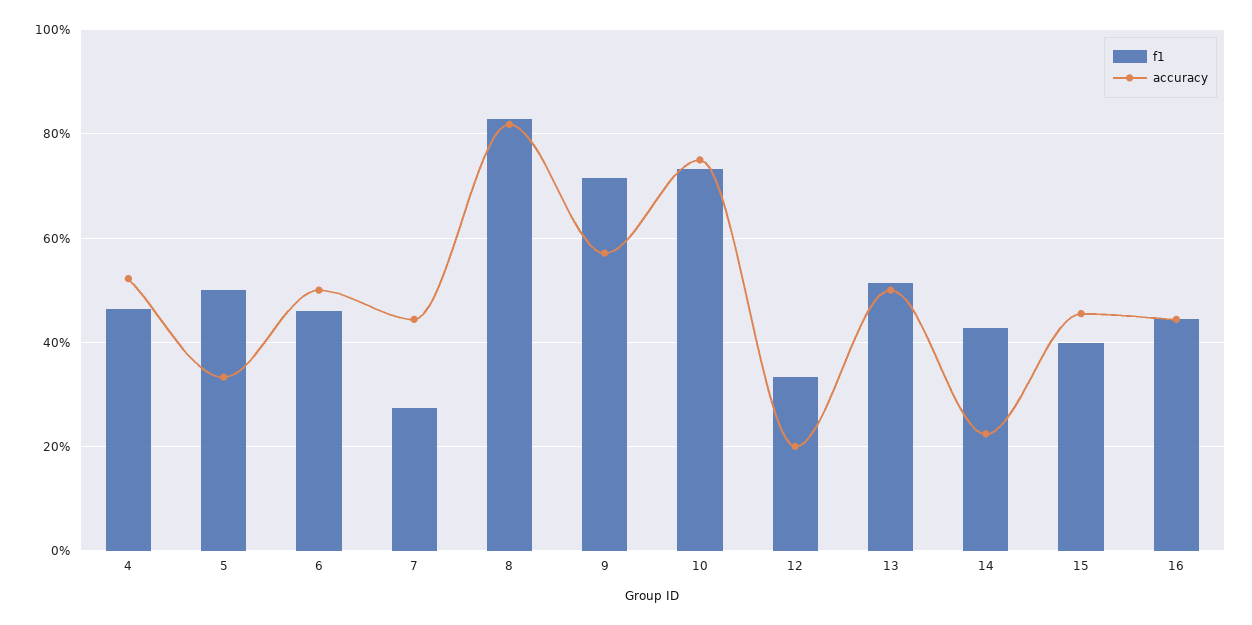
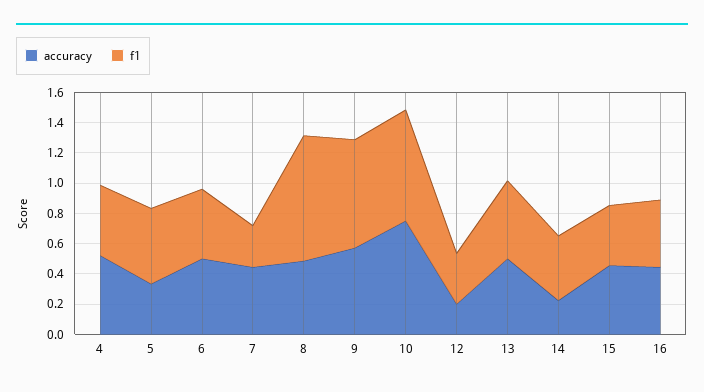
  {
    "f1": {
      "4": 0.46,
      "5": 0.5,
      "6": 0.46,
      "7": 0.28,
      "8": 0.82,
      "9": 0.72,
      "10": 0.74,
      "12": 0.34,
      "13": 0.52,
      "14": 0.42,
      "15": 0.4,
      "16": 0.44
    },
    "accuracy": {
      "4": 0.52,
      "5": 0.34,
      "6": 0.5,
      "7": 0.44,
-     "8": 0.82,
+     "8": 0.5,
      "9": 0.58,
      "10": 0.76,
      "12": 0.2,
      "13": 0.5,
      "14": 0.22,
      "15": 0.46,
      "16": 0.44
    }
  }

